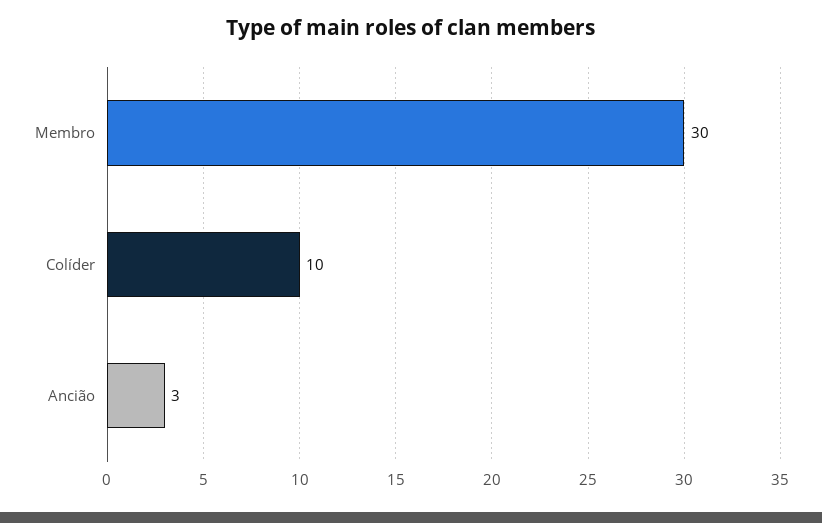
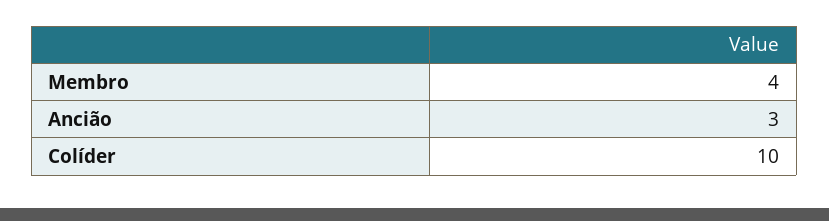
  {
-   "Membro": 30,
+   "Membro": 4,
    "Colíder": 10,
    "Ancião": 3
  }

